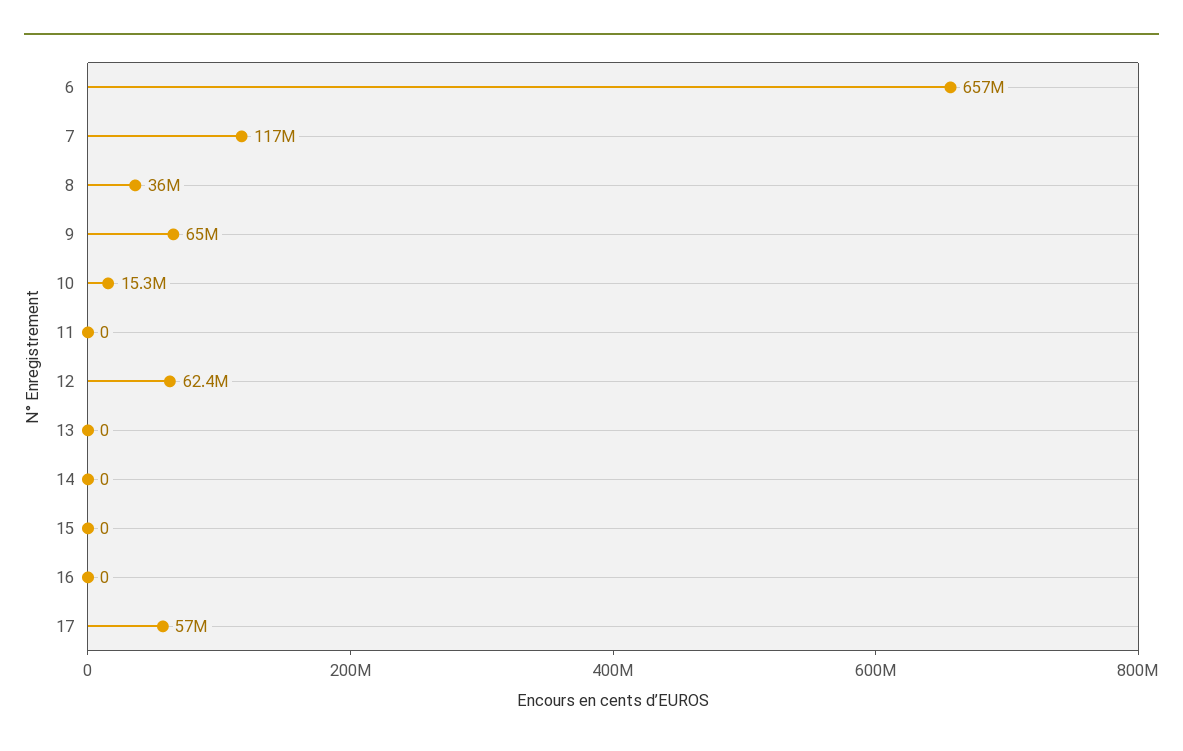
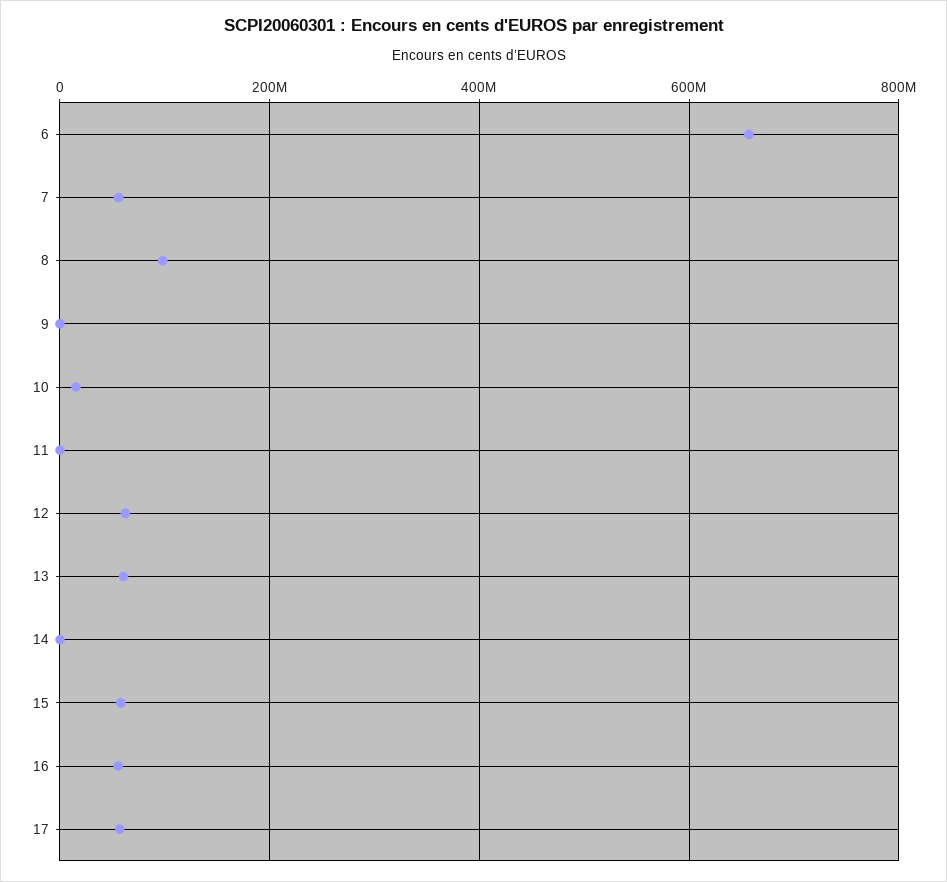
  {
    "6": 657000000,
-   "7": 117000000,
+   "7": 60000000,
-   "8": 36000000,
+   "8": 100000000,
-   "9": 65000000,
+   "9": 0,
    "10": 15300000,
    "11": 0,
    "12": 62400000,
-   "13": 0,
+   "13": 60000000,
    "14": 0,
-   "15": 0,
+   "15": 60000000,
-   "16": 0,
+   "16": 60000000,
    "17": 57000000
  }

